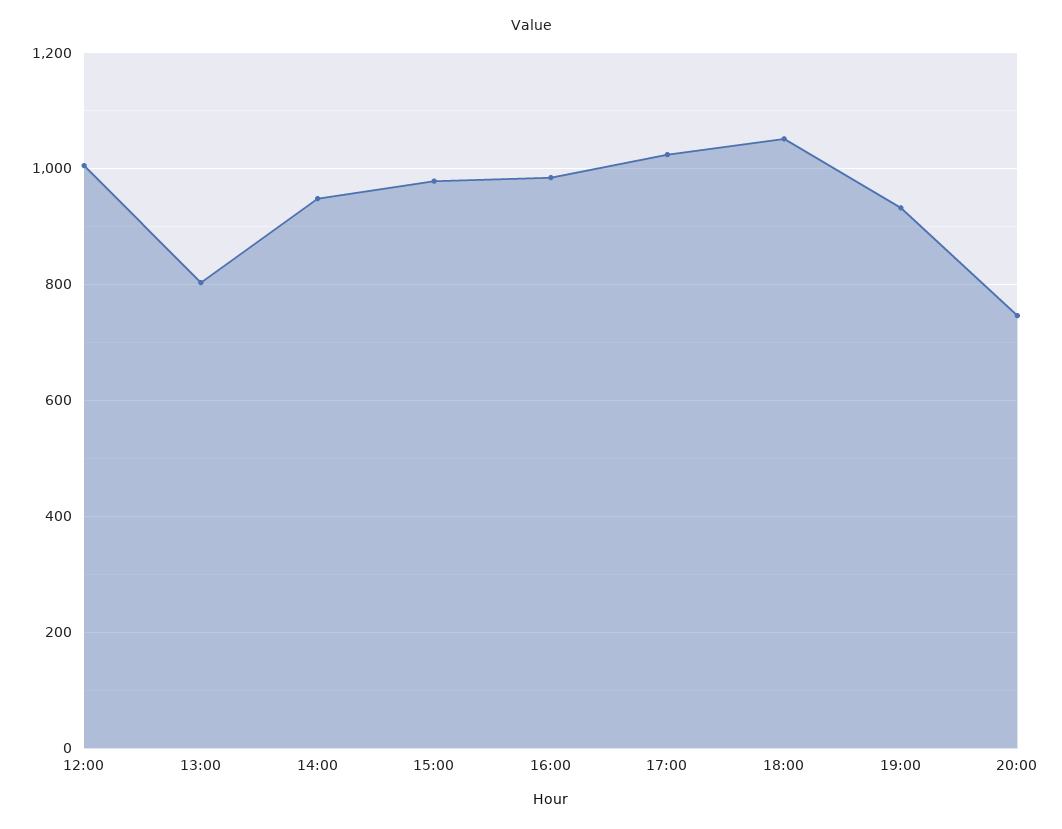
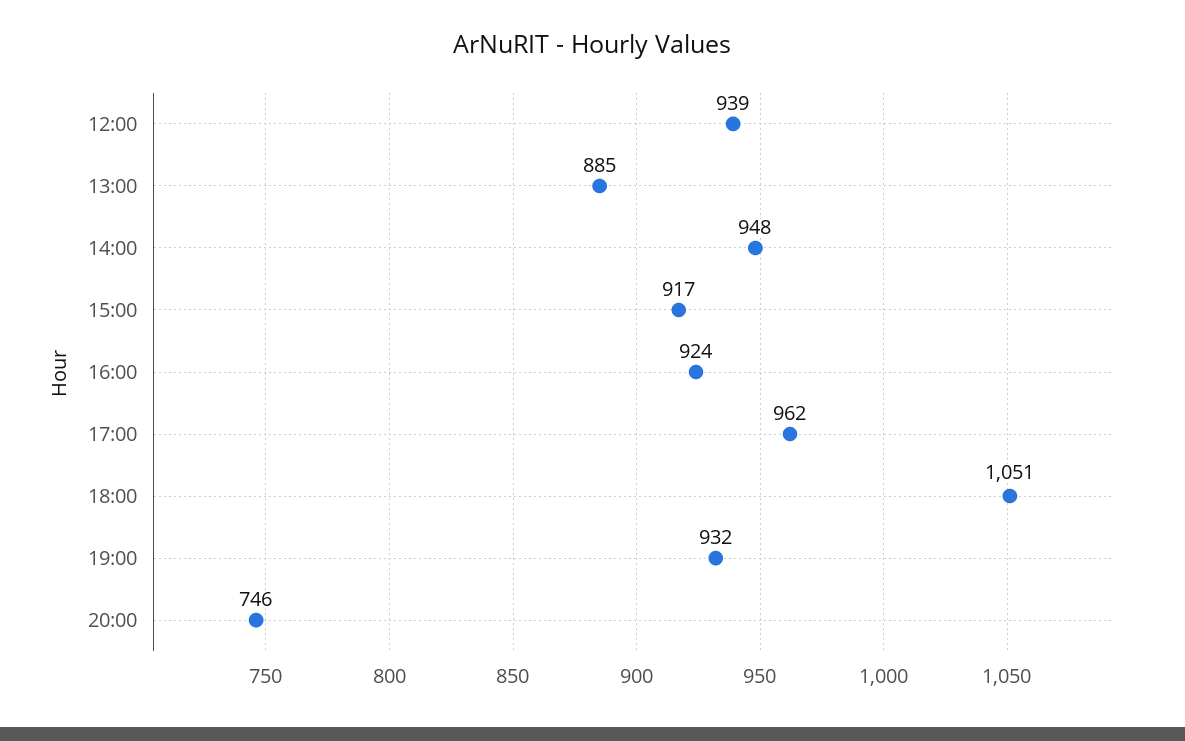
  {
-   "12:00": 1000,
+   "12:00": 939,
-   "13:00": 800,
+   "13:00": 885,
    "14:00": 948,
-   "15:00": 980,
+   "15:00": 917,
-   "16:00": 980,
+   "16:00": 924,
-   "17:00": 1020,
+   "17:00": 962,
    "18:00": 1051,
    "19:00": 932,
    "20:00": 746
  }

